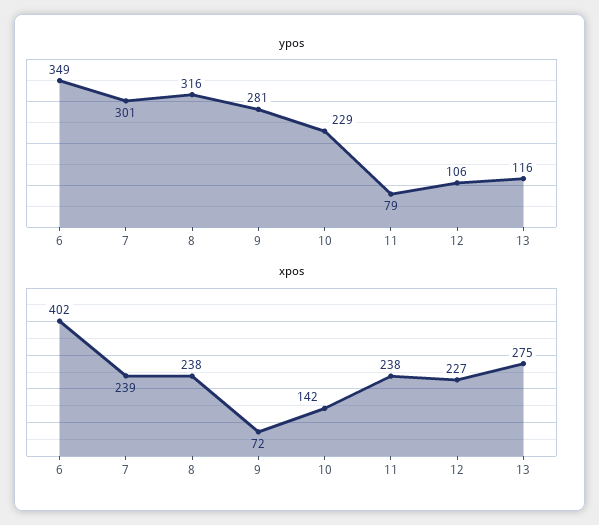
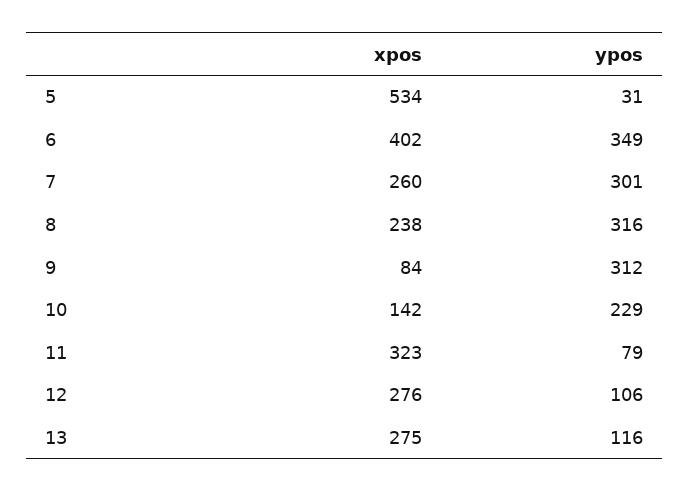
  {
    "ypos": {
      "6": 349,
      "7": 301,
      "8": 316,
-     "9": 281,
+     "9": 312,
      "10": 229,
      "11": 79,
      "12": 106,
-     "13": 116
+     "13": 116,
+     "5": 31
    },
    "xpos": {
      "6": 402,
-     "7": 239,
+     "7": 260,
      "8": 238,
-     "9": 72,
+     "9": 84,
      "10": 142,
-     "11": 238,
+     "11": 323,
-     "12": 227,
+     "12": 276,
-     "13": 275
+     "13": 275,
+     "5": 534
    }
  }

